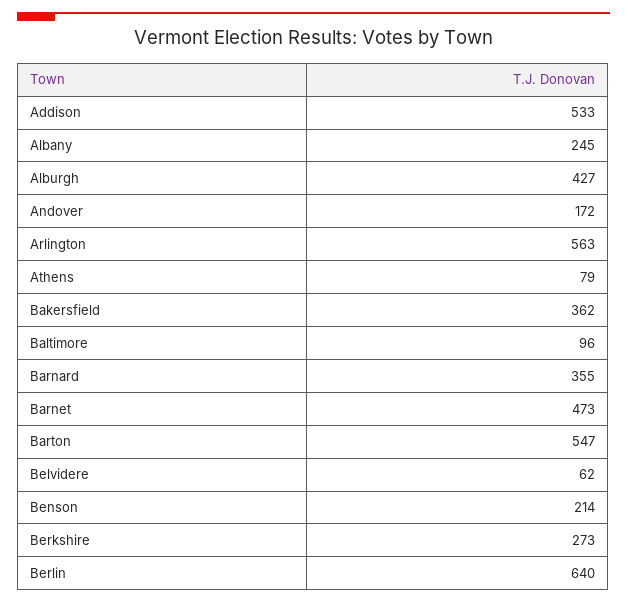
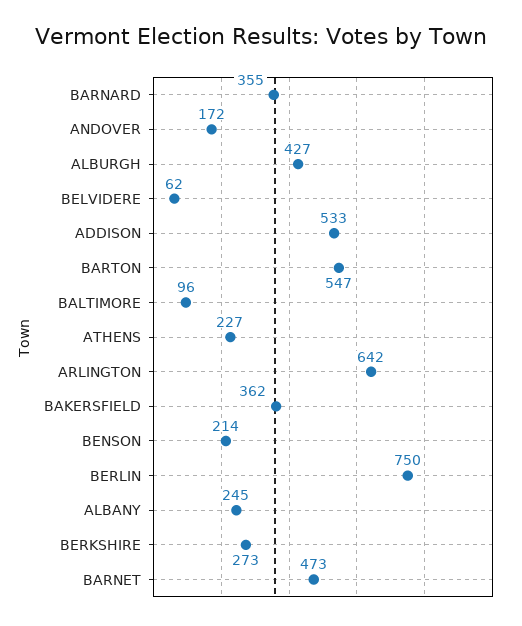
  {
    "Addison": 533,
    "Albany": 245,
    "Alburgh": 427,
    "Andover": 172,
-   "Arlington": 563,
+   "Arlington": 642,
-   "Athens": 79,
+   "Athens": 227,
    "Bakersfield": 362,
    "Baltimore": 96,
    "Barnard": 355,
    "Barnet": 473,
    "Barton": 547,
    "Belvidere": 62,
    "Benson": 214,
    "Berkshire": 273,
-   "Berlin": 640
+   "Berlin": 750
  }

